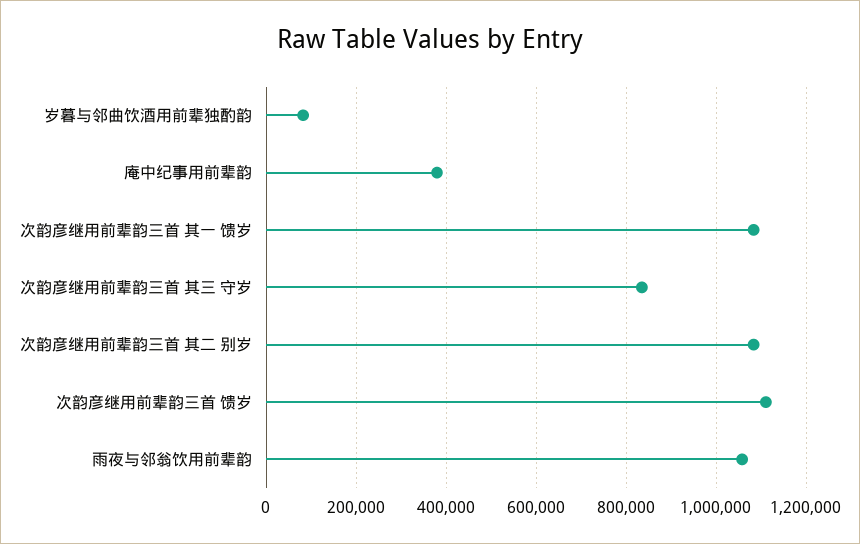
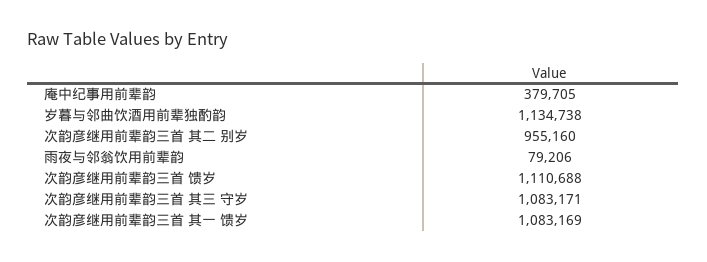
  {
-   "岁暮与邻曲饮酒用前辈独酌韵": 80000,
+   "岁暮与邻曲饮酒用前辈独酌韵": 1134738,
    "庵中纪事用前辈韵": 379705,
    "次韵彦继用前辈韵三首 其一 馈岁": 1083169,
-   "次韵彦继用前辈韵三首 其三 守岁": 840000,
+   "次韵彦继用前辈韵三首 其三 守岁": 1083171,
-   "次韵彦继用前辈韵三首 其二 别岁": 1080000,
+   "次韵彦继用前辈韵三首 其二 别岁": 955160,
    "次韵彦继用前辈韵三首 馈岁": 1110688,
-   "雨夜与邻翁饮用前辈韵": 1060000
+   "雨夜与邻翁饮用前辈韵": 79206
  }

